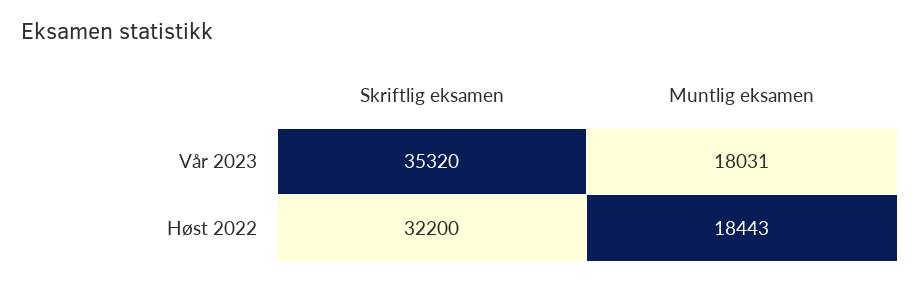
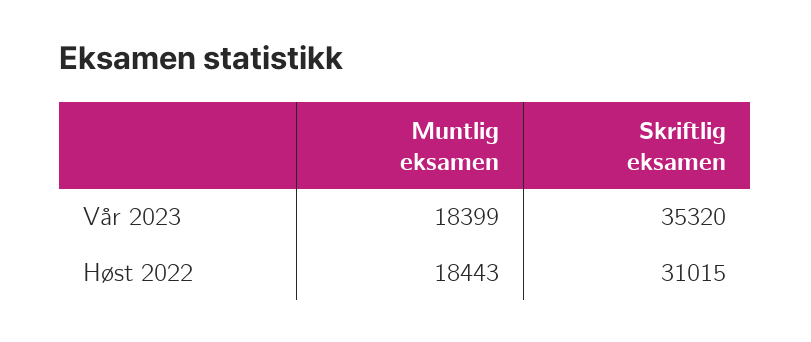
  {
    "Skriftlig eksamen": {
      "Vår 2023": 35320,
-     "Høst 2022": 32200
+     "Høst 2022": 31015
    },
    "Muntlig eksamen": {
-     "Vår 2023": 18031,
+     "Vår 2023": 18399,
      "Høst 2022": 18443
    }
  }

